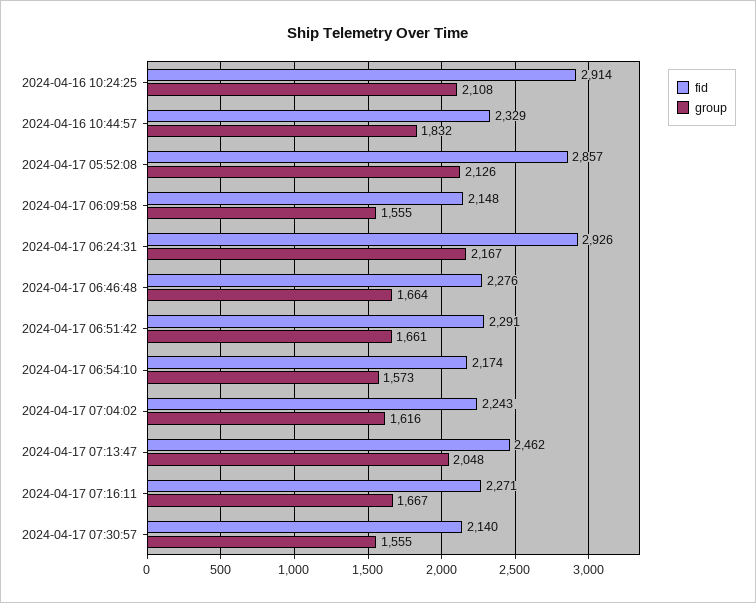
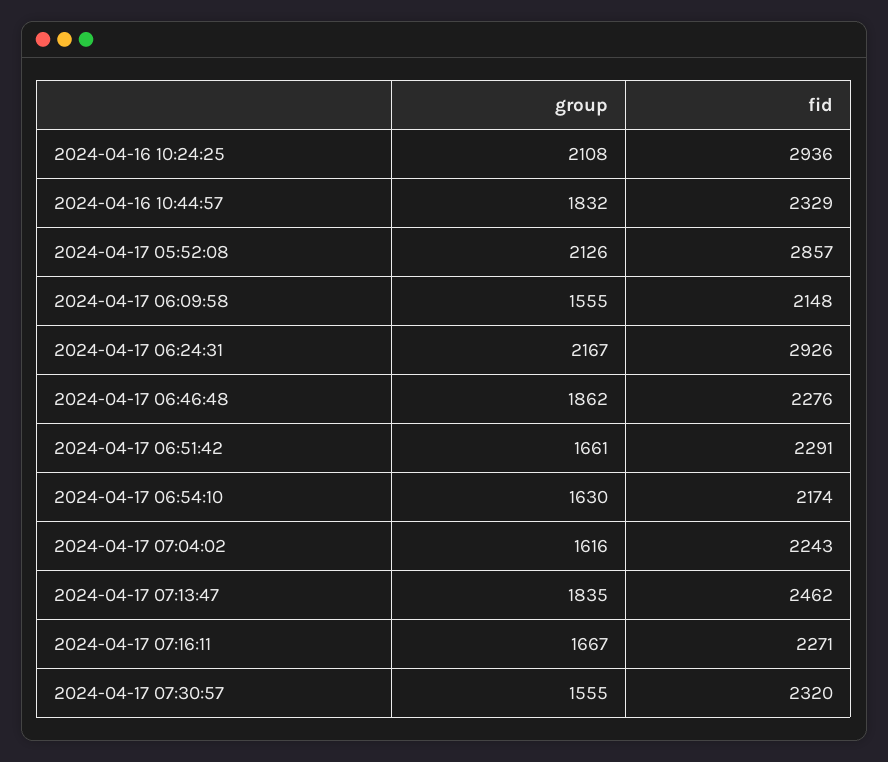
  {
    "fid": {
-     "2024-04-16 10:24:25": 2914,
+     "2024-04-16 10:24:25": 2936,
      "2024-04-16 10:44:57": 2329,
      "2024-04-17 05:52:08": 2857,
      "2024-04-17 06:09:58": 2148,
      "2024-04-17 06:24:31": 2926,
      "2024-04-17 06:46:48": 2276,
      "2024-04-17 06:51:42": 2291,
      "2024-04-17 06:54:10": 2174,
      "2024-04-17 07:04:02": 2243,
      "2024-04-17 07:13:47": 2462,
      "2024-04-17 07:16:11": 2271,
-     "2024-04-17 07:30:57": 2140
+     "2024-04-17 07:30:57": 2320
    },
    "group": {
      "2024-04-16 10:24:25": 2108,
      "2024-04-16 10:44:57": 1832,
      "2024-04-17 05:52:08": 2126,
      "2024-04-17 06:09:58": 1555,
      "2024-04-17 06:24:31": 2167,
-     "2024-04-17 06:46:48": 1664,
+     "2024-04-17 06:46:48": 1862,
      "2024-04-17 06:51:42": 1661,
-     "2024-04-17 06:54:10": 1573,
+     "2024-04-17 06:54:10": 1630,
      "2024-04-17 07:04:02": 1616,
-     "2024-04-17 07:13:47": 2048,
+     "2024-04-17 07:13:47": 1835,
      "2024-04-17 07:16:11": 1667,
      "2024-04-17 07:30:57": 1555
    }
  }

